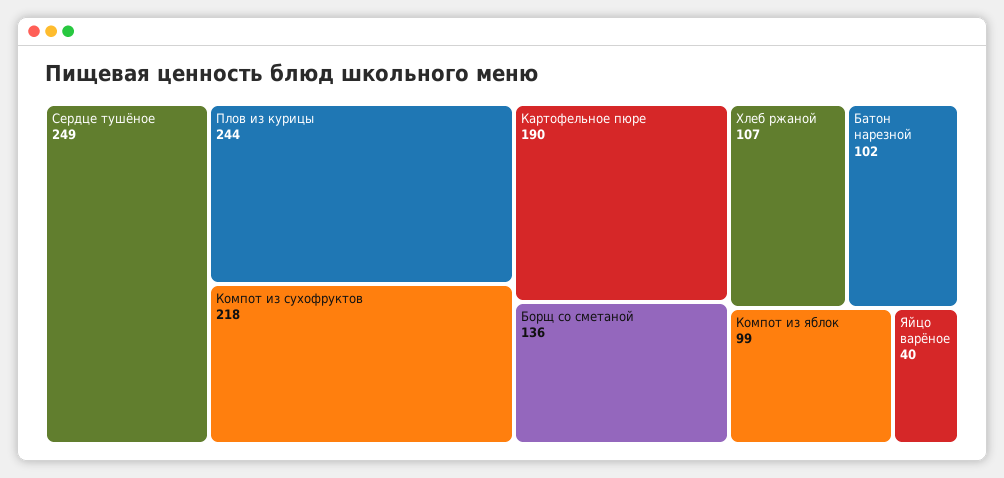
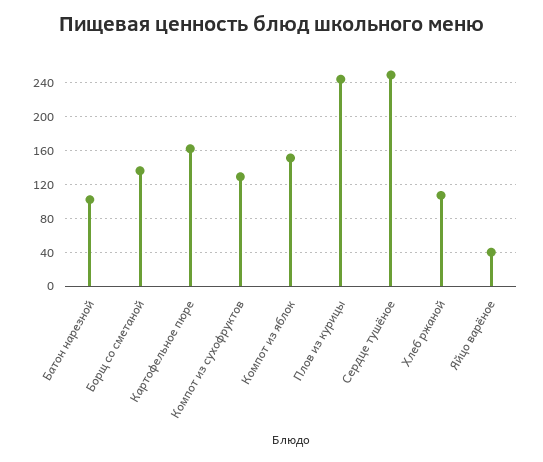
  {
    "Сердце тушёное": 249,
    "Плов из курицы": 244,
-   "Компот из сухофруктов": 218,
+   "Компот из сухофруктов": 130,
-   "Картофельное пюре": 190,
+   "Картофельное пюре": 160,
    "Борщ со сметаной": 136,
    "Хлеб ржаной": 107,
    "Батон нарезной": 102,
-   "Компот из яблок": 99,
+   "Компот из яблок": 150,
    "Яйцо варёное": 40
  }

